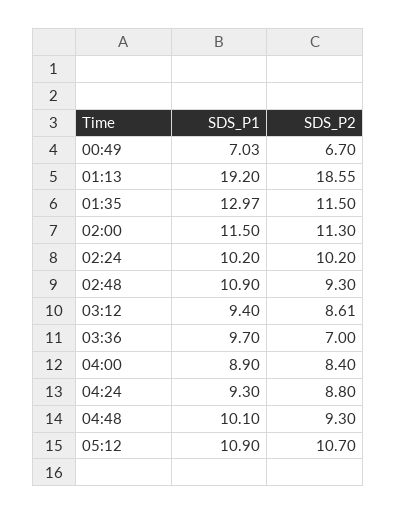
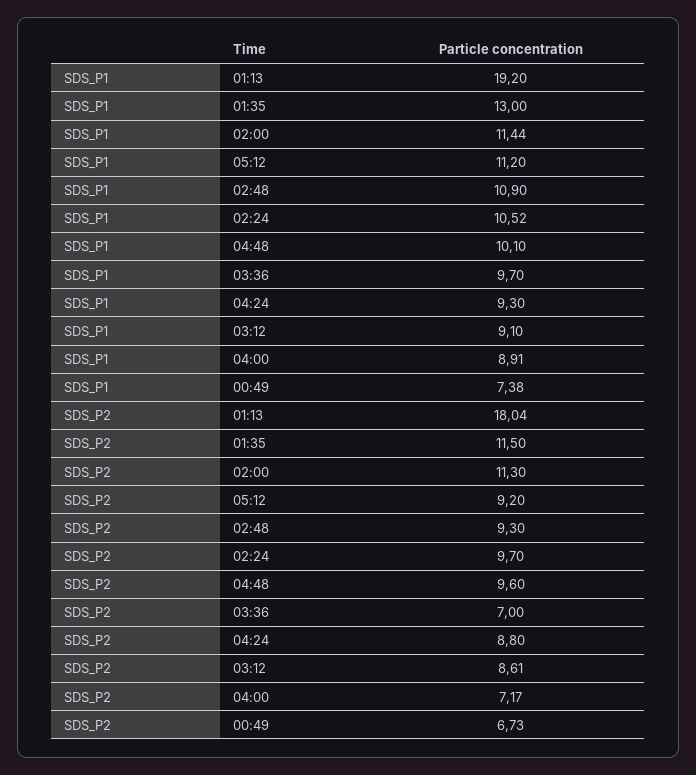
  {
    "SDS_P1": {
-     "00:49": 7.03,
+     "00:49": 7.38,
      "01:13": 19.2,
-     "01:35": 12.97,
+     "01:35": 13,
-     "02:00": 11.5,
+     "02:00": 11.44,
-     "02:24": 10.2,
+     "02:24": 10.52,
      "02:48": 10.9,
-     "03:12": 9.4,
+     "03:12": 9.1,
      "03:36": 9.7,
-     "04:00": 8.9,
+     "04:00": 8.91,
      "04:24": 9.3,
      "04:48": 10.1,
-     "05:12": 10.9
+     "05:12": 11.2
    },
    "SDS_P2": {
-     "00:49": 6.7,
+     "00:49": 6.73,
-     "01:13": 18.55,
+     "01:13": 18.04,
      "01:35": 11.5,
      "02:00": 11.3,
-     "02:24": 10.2,
+     "02:24": 9.7,
      "02:48": 9.3,
      "03:12": 8.61,
      "03:36": 7,
-     "04:00": 8.4,
+     "04:00": 7.17,
      "04:24": 8.8,
-     "04:48": 9.3,
+     "04:48": 9.6,
-     "05:12": 10.7
+     "05:12": 9.2
    }
  }

